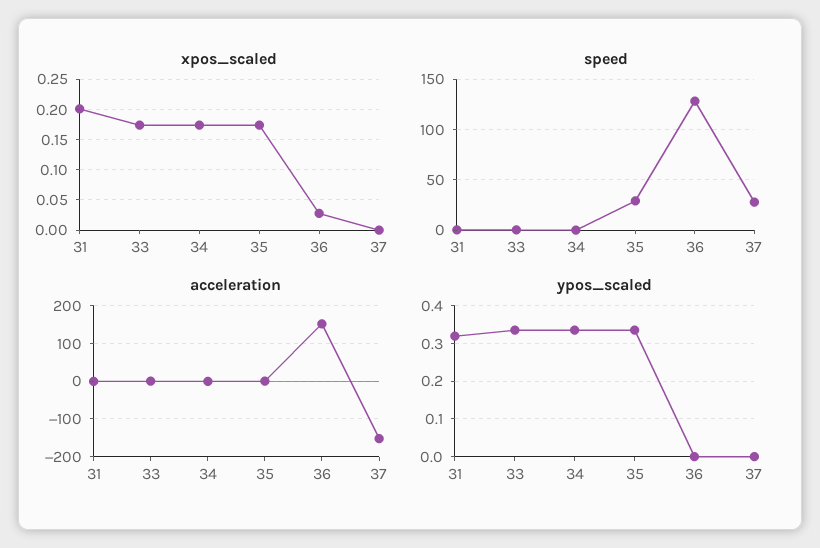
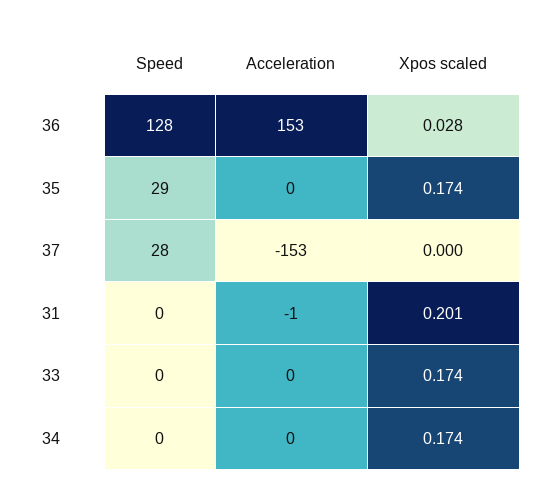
  {
    "xpos_scaled": {
      "31": 0.201,
      "33": 0.174,
      "34": 0.174,
      "35": 0.174,
      "36": 0.028,
      "37": 0
    },
    "speed": {
      "31": 0,
      "33": 0,
      "34": 0,
      "35": 29,
      "36": 128,
      "37": 28
    },
    "acceleration": {
      "31": -1,
      "33": 0,
      "34": 0,
      "35": 0,
      "36": 153,
      "37": -153
-   },
+   }
-   "ypos_scaled": {
-     "31": 0.32,
-     "33": 0.34,
-     "34": 0.34,
-     "35": 0.34,
-     "36": 0,
-     "37": 0
-   }
  }

